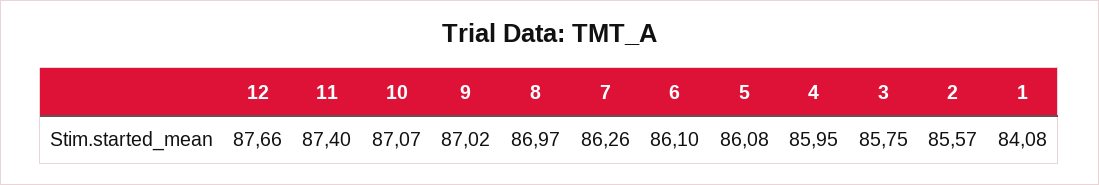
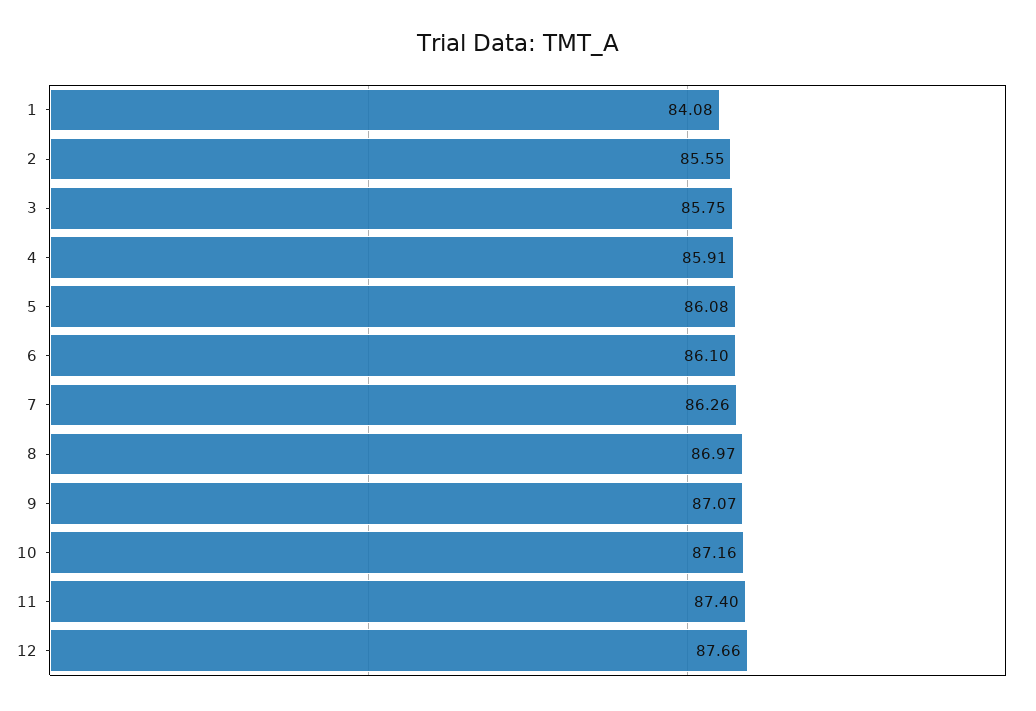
  {
    "12": 87.66,
    "11": 87.4,
-   "10": 87.07,
+   "10": 87.16,
-   "9": 87.02,
+   "9": 87.07,
    "8": 86.97,
    "7": 86.26,
    "6": 86.1,
    "5": 86.08,
-   "4": 85.95,
+   "4": 85.91,
    "3": 85.75,
-   "2": 85.57,
+   "2": 85.55,
    "1": 84.08
  }

